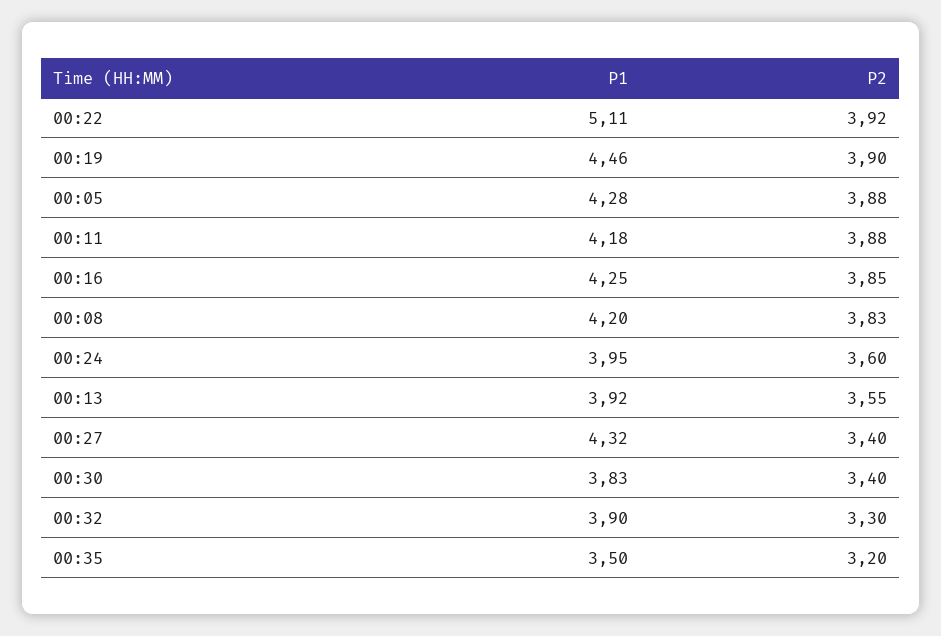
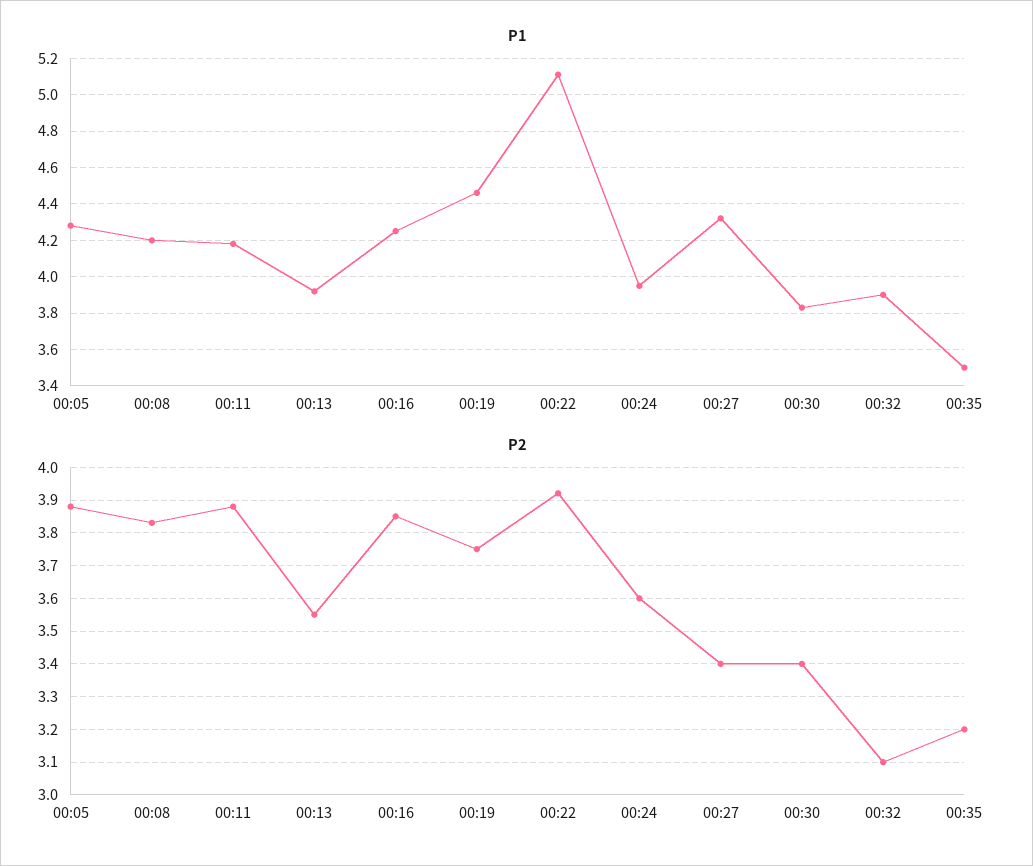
  {
    "P1": {
      "00:22": 5.11,
      "00:19": 4.46,
      "00:05": 4.28,
      "00:11": 4.18,
      "00:16": 4.25,
      "00:08": 4.2,
      "00:24": 3.95,
      "00:13": 3.92,
      "00:27": 4.32,
      "00:30": 3.83,
      "00:32": 3.9,
      "00:35": 3.5
    },
    "P2": {
      "00:22": 3.92,
-     "00:19": 3.9,
+     "00:19": 3.75,
      "00:05": 3.88,
      "00:11": 3.88,
      "00:16": 3.85,
      "00:08": 3.83,
      "00:24": 3.6,
      "00:13": 3.55,
      "00:27": 3.4,
      "00:30": 3.4,
-     "00:32": 3.3,
+     "00:32": 3.1,
      "00:35": 3.2
    }
  }

